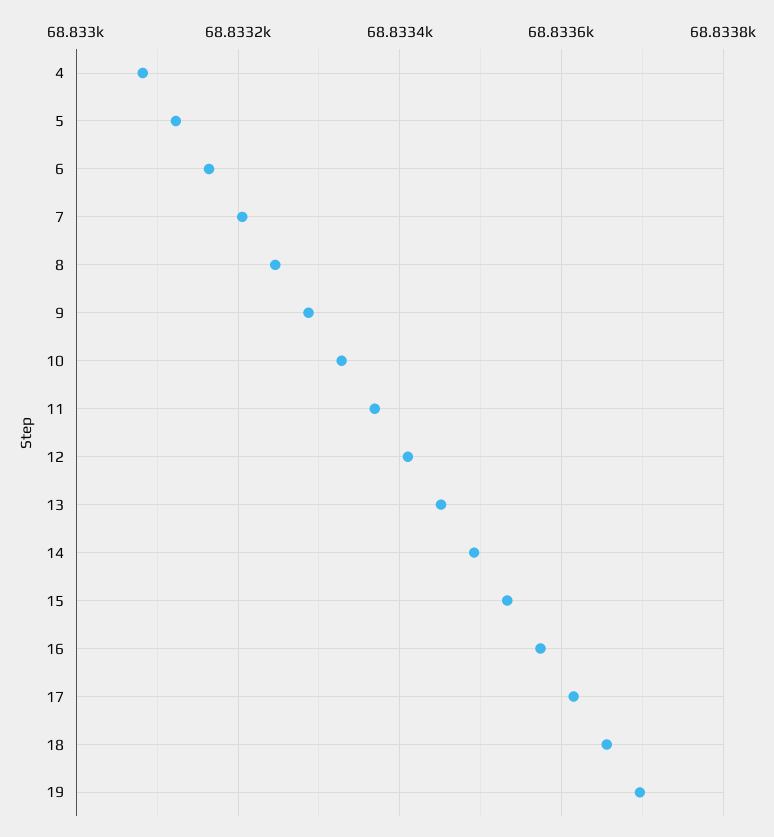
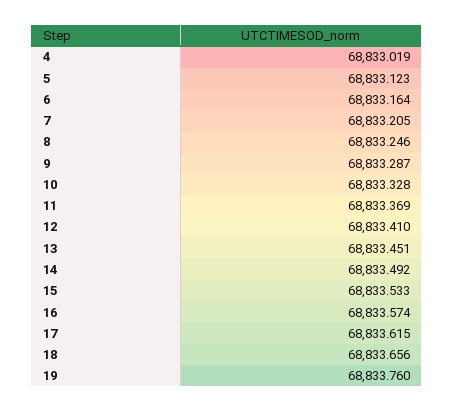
  {
-   "4": 68833.08,
+   "4": 68833.019,
    "5": 68833.123,
    "6": 68833.164,
    "7": 68833.205,
    "8": 68833.246,
    "9": 68833.287,
    "10": 68833.328,
    "11": 68833.369,
    "12": 68833.41,
    "13": 68833.451,
    "14": 68833.492,
    "15": 68833.533,
    "16": 68833.574,
    "17": 68833.615,
    "18": 68833.656,
-   "19": 68833.7
+   "19": 68833.76
  }

